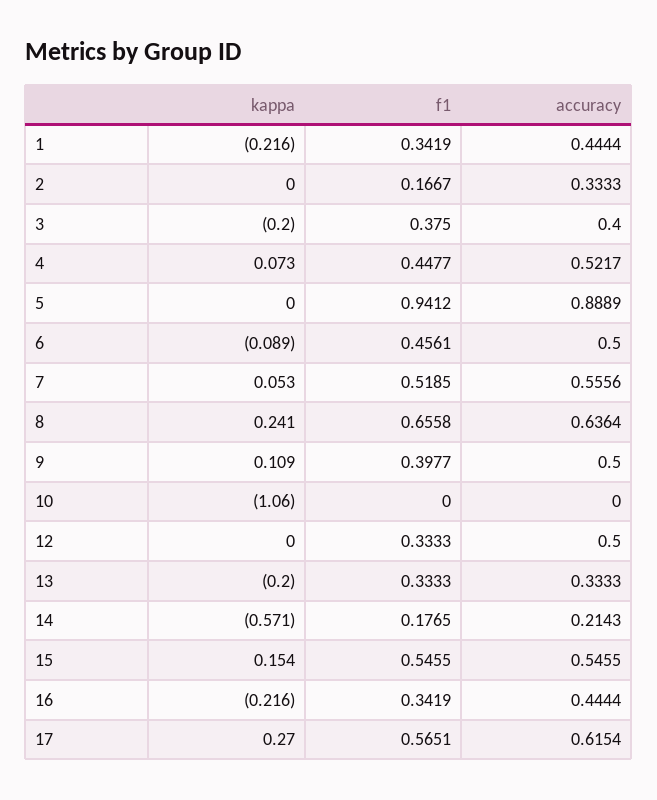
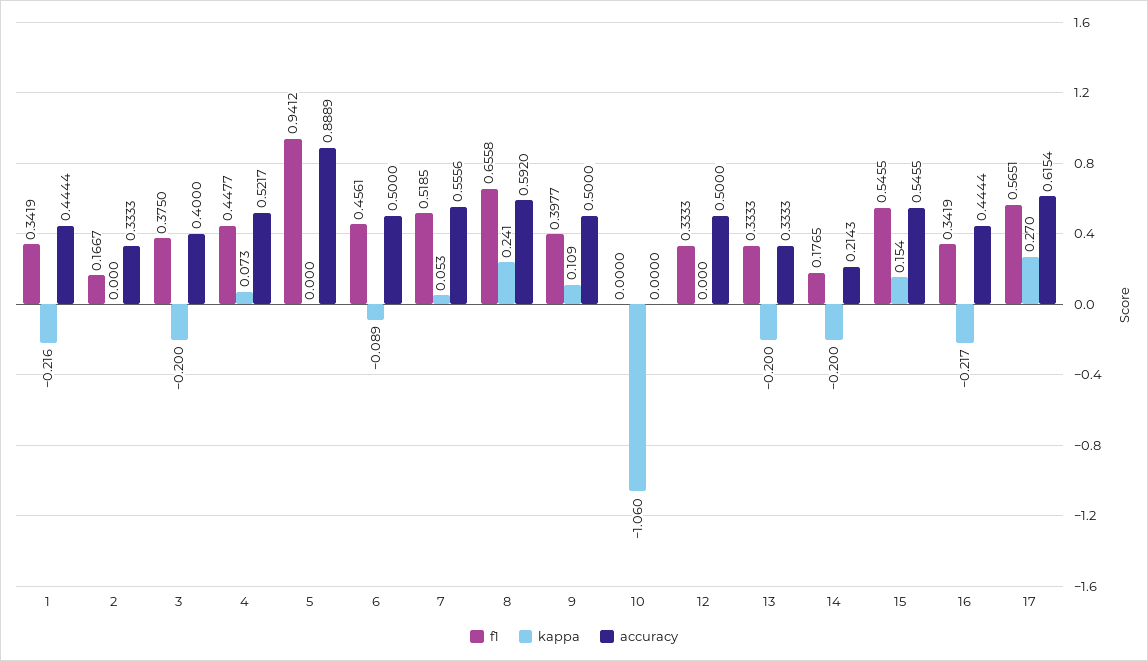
  {
    "kappa": {
      "1": -0.216,
      "2": 0,
      "3": -0.2,
      "4": 0.073,
      "5": 0,
      "6": -0.089,
      "7": 0.053,
      "8": 0.241,
      "9": 0.109,
      "10": -1.06,
      "12": 0,
      "13": -0.2,
-     "14": -0.571,
+     "14": -0.2,
      "15": 0.154,
-     "16": -0.216,
+     "16": -0.217,
      "17": 0.27
    },
    "f1": {
      "1": 0.3419,
      "2": 0.1667,
      "3": 0.375,
      "4": 0.4477,
      "5": 0.9412,
      "6": 0.4561,
      "7": 0.5185,
      "8": 0.6558,
      "9": 0.3977,
      "10": 0,
      "12": 0.3333,
      "13": 0.3333,
      "14": 0.1765,
      "15": 0.5455,
      "16": 0.3419,
      "17": 0.5651
    },
    "accuracy": {
      "1": 0.4444,
      "2": 0.3333,
      "3": 0.4,
      "4": 0.5217,
      "5": 0.8889,
      "6": 0.5,
      "7": 0.5556,
-     "8": 0.6364,
+     "8": 0.592,
      "9": 0.5,
      "10": 0,
      "12": 0.5,
      "13": 0.3333,
      "14": 0.2143,
      "15": 0.5455,
      "16": 0.4444,
      "17": 0.6154
    }
  }

